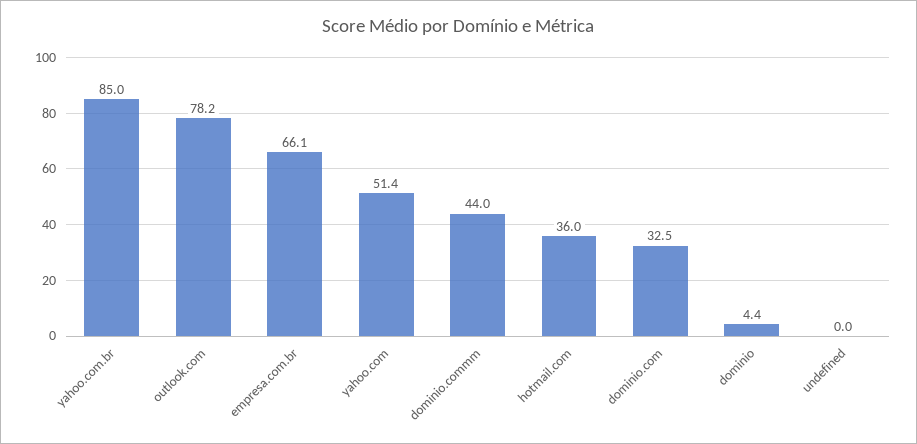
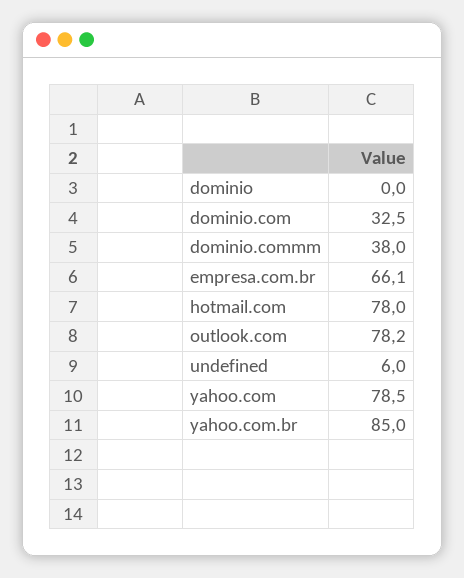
  {
    "yahoo.com.br": 85,
    "outlook.com": 78.2,
    "empresa.com.br": 66.1,
-   "yahoo.com": 51.4,
+   "yahoo.com": 78.5,
-   "dominio.commm": 44,
+   "dominio.commm": 38,
-   "hotmail.com": 36,
+   "hotmail.com": 78,
    "dominio.com": 32.5,
-   "dominio": 4.4,
+   "dominio": 0,
-   "undefined": 0
+   "undefined": 6
  }

